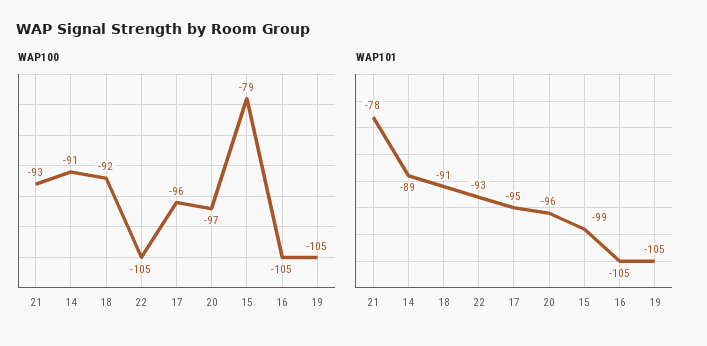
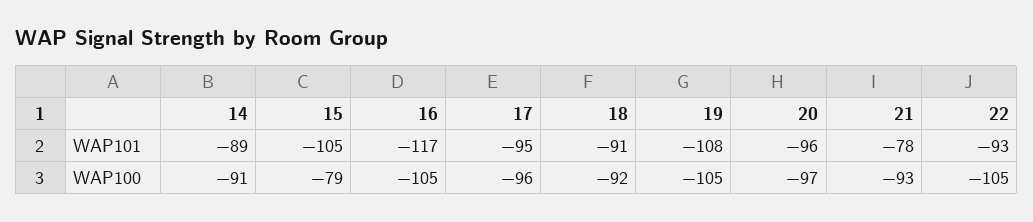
  {
    "WAP100": {
      "21": -93,
      "14": -91,
      "18": -92,
      "22": -105,
      "17": -96,
      "20": -97,
      "15": -79,
      "16": -105,
      "19": -105
    },
    "WAP101": {
      "21": -78,
      "14": -89,
      "18": -91,
      "22": -93,
      "17": -95,
      "20": -96,
-     "15": -99,
+     "15": -105,
-     "16": -105,
+     "16": -117,
-     "19": -105
+     "19": -108
    }
  }

